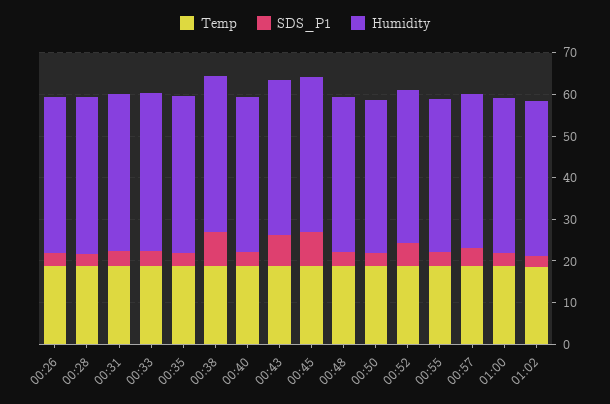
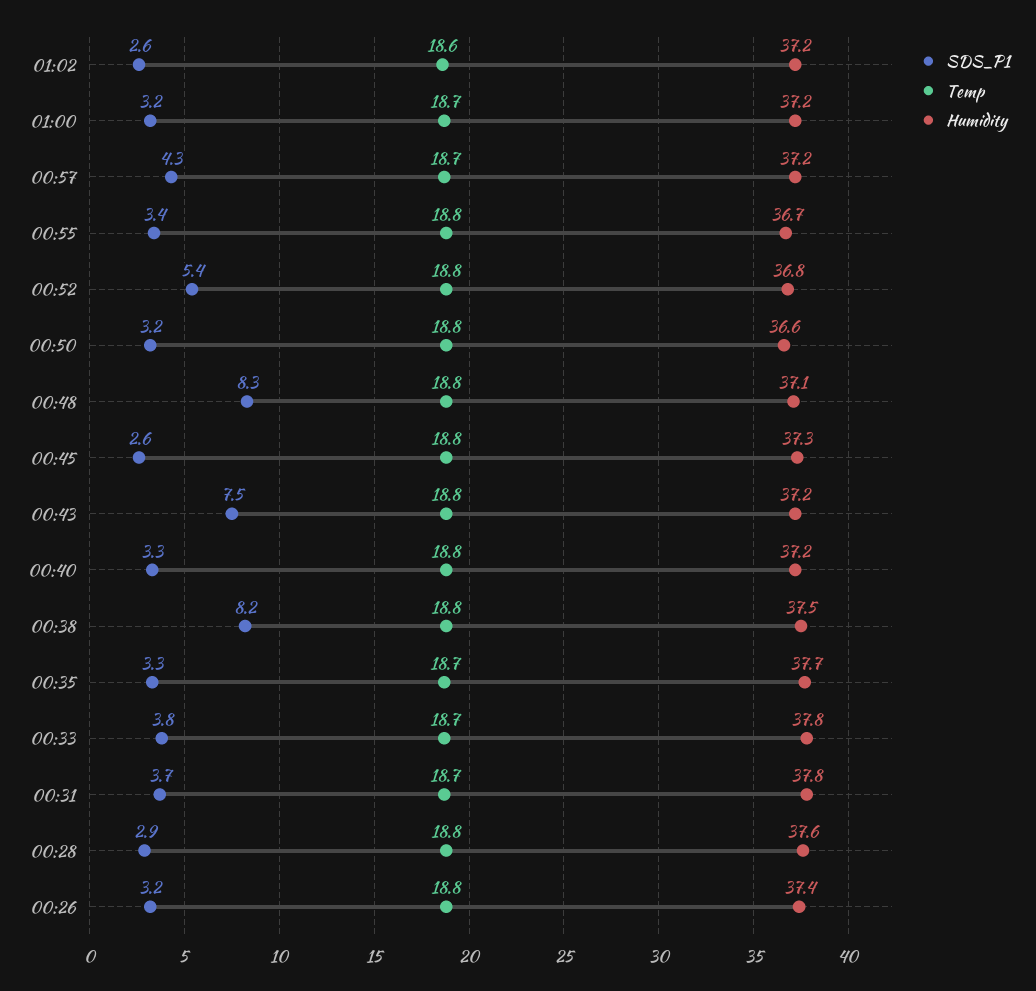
  {
    "Temp": {
      "00:26": 18.8,
      "00:28": 18.8,
      "00:31": 18.7,
      "00:33": 18.7,
      "00:35": 18.7,
      "00:38": 18.8,
      "00:40": 18.8,
      "00:43": 18.8,
      "00:45": 18.8,
      "00:48": 18.8,
      "00:50": 18.8,
      "00:52": 18.8,
      "00:55": 18.8,
      "00:57": 18.7,
      "01:00": 18.7,
      "01:02": 18.6
    },
    "SDS_P1": {
      "00:26": 3.2,
      "00:28": 2.9,
      "00:31": 3.7,
      "00:33": 3.8,
      "00:35": 3.3,
      "00:38": 8.2,
      "00:40": 3.3,
      "00:43": 7.5,
-     "00:45": 8,
+     "00:45": 2.6,
-     "00:48": 4,
+     "00:48": 8.3,
      "00:50": 3.2,
      "00:52": 5.4,
      "00:55": 3.4,
      "00:57": 4.3,
      "01:00": 3.2,
      "01:02": 2.6
    },
    "Humidity": {
      "00:26": 37.4,
      "00:28": 37.6,
      "00:31": 37.8,
      "00:33": 37.8,
      "00:35": 37.7,
      "00:38": 37.5,
      "00:40": 37.2,
      "00:43": 37.2,
      "00:45": 37.3,
      "00:48": 37.1,
      "00:50": 36.6,
      "00:52": 36.8,
      "00:55": 36.7,
      "00:57": 37.2,
      "01:00": 37.2,
      "01:02": 37.2
    }
  }

